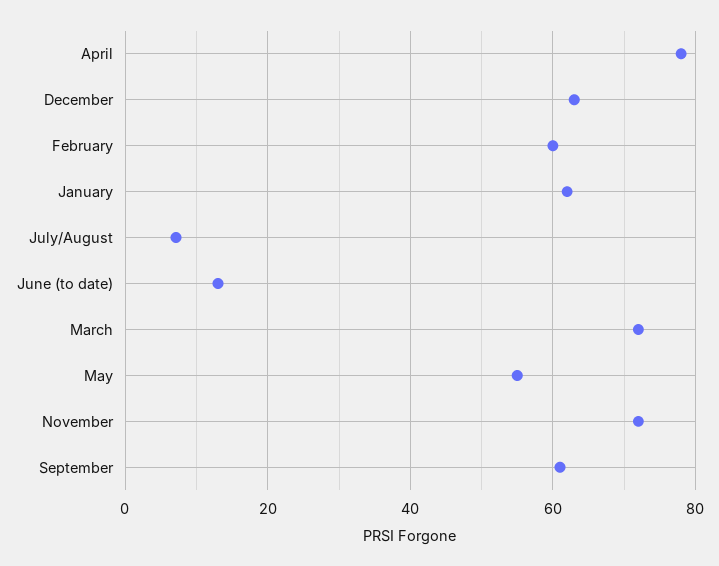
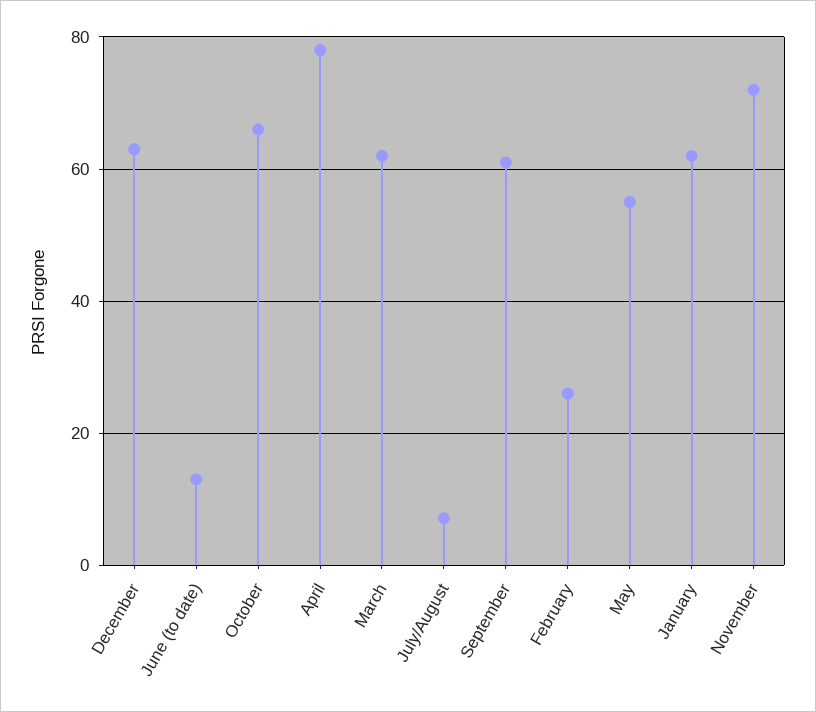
  {
    "April": 78,
    "December": 64,
-   "February": 60,
+   "February": 26,
    "January": 62,
    "July/August": 8,
    "June (to date)": 14,
-   "March": 72,
+   "March": 62,
    "May": 56,
    "November": 72,
-   "September": 62
+   "September": 62,
+   "October": 66
  }

